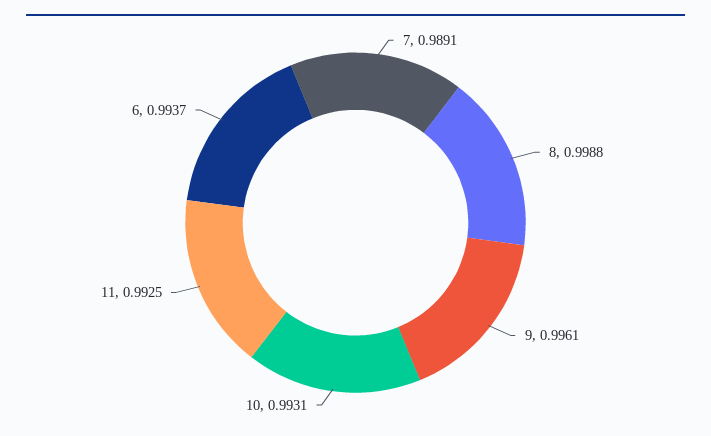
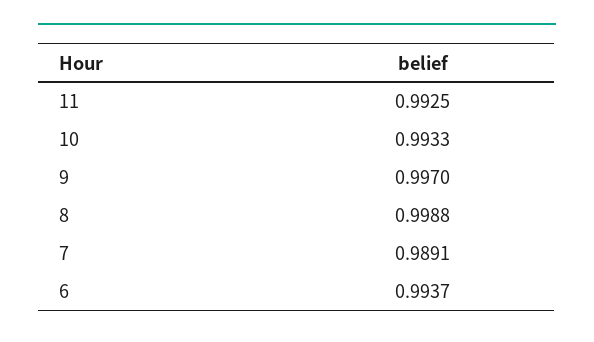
  {
    "7": 0.9891,
    "8": 0.9988,
-   "9": 0.9961,
+   "9": 0.997,
-   "10": 0.9931,
+   "10": 0.9933,
    "11": 0.9925,
    "6": 0.9937
  }

